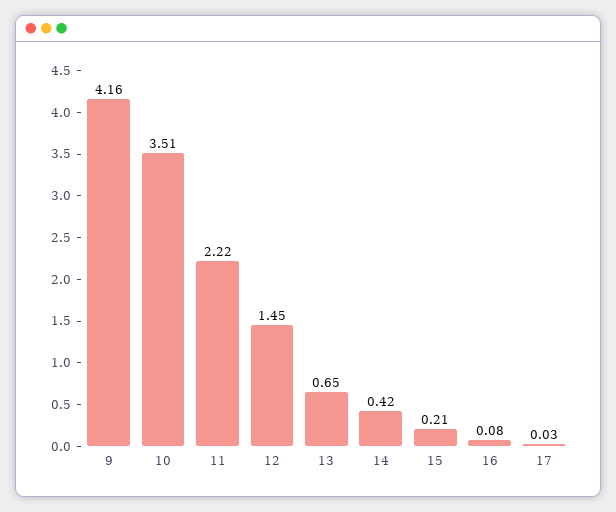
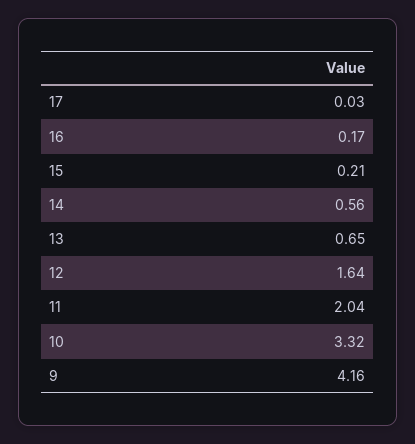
  {
    "9": 4.16,
-   "10": 3.51,
+   "10": 3.32,
-   "11": 2.22,
+   "11": 2.04,
-   "12": 1.45,
+   "12": 1.64,
    "13": 0.65,
-   "14": 0.42,
+   "14": 0.56,
    "15": 0.21,
-   "16": 0.08,
+   "16": 0.17,
    "17": 0.03
  }

